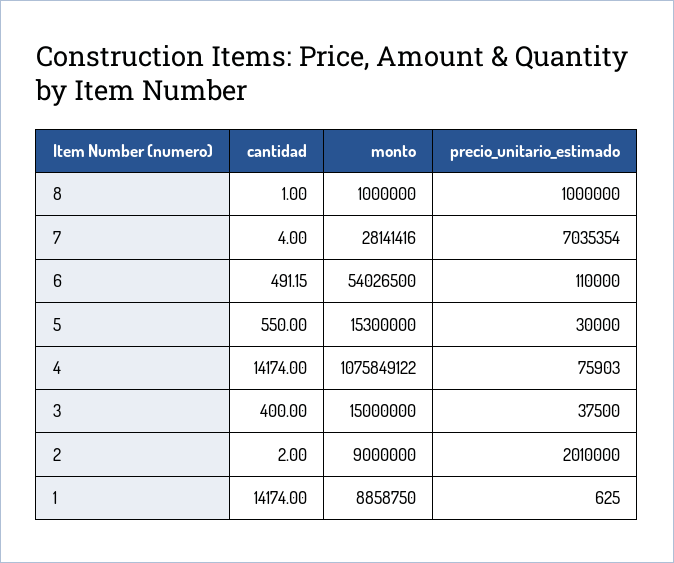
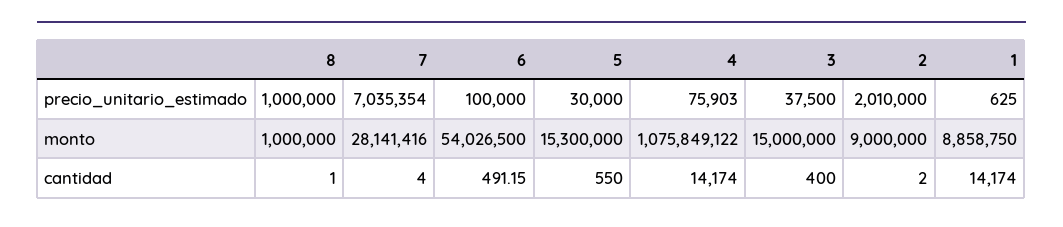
  {
    "cantidad": {
      "8": 1,
      "7": 4,
      "6": 491.15,
      "5": 550,
      "4": 14174,
      "3": 400,
      "2": 2,
      "1": 14174
    },
    "monto": {
      "8": 1000000,
      "7": 28141416,
      "6": 54026500,
      "5": 15300000,
      "4": 1075849122,
      "3": 15000000,
      "2": 9000000,
      "1": 8858750
    },
    "precio_unitario_estimado": {
      "8": 1000000,
      "7": 7035354,
-     "6": 110000,
+     "6": 100000,
      "5": 30000,
      "4": 75903,
      "3": 37500,
      "2": 2010000,
      "1": 625
    }
  }

